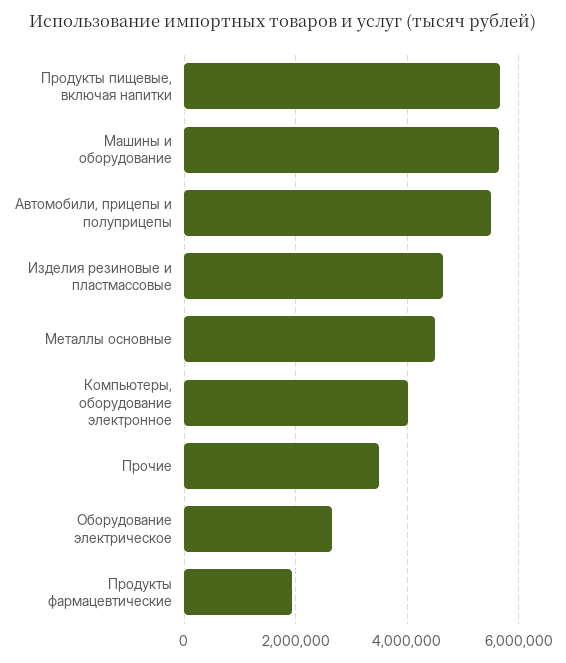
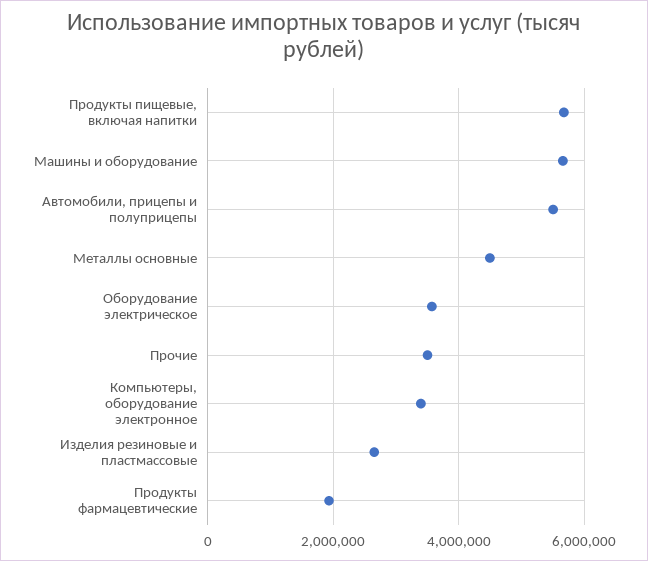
  {
    "Продукты пищевые, включая напитки": 5600000,
    "Машины и оборудование": 5600000,
    "Автомобили, прицепы и полуприцепы": 5400000,
-   "Изделия резиновые и пластмассовые": 4600000,
+   "Изделия резиновые и пластмассовые": 2600000,
    "Металлы основные": 4400000,
-   "Компьютеры, оборудование электронное": 4000000,
+   "Компьютеры, оборудование электронное": 3400000,
    "Прочие": 3600000,
-   "Оборудование электрическое": 2600000,
+   "Оборудование электрическое": 3600000,
    "Продукты фармацевтические": 2000000
  }

